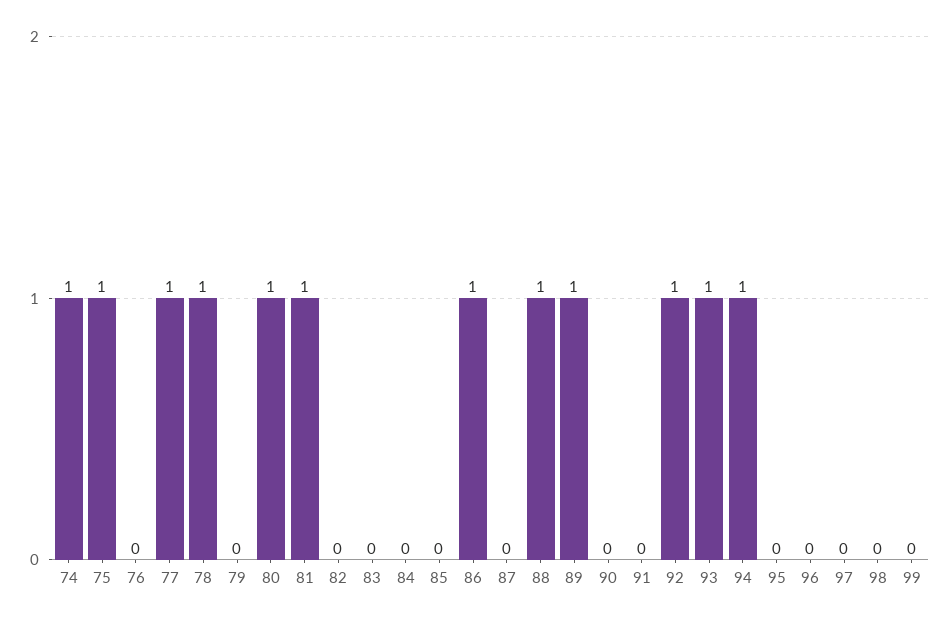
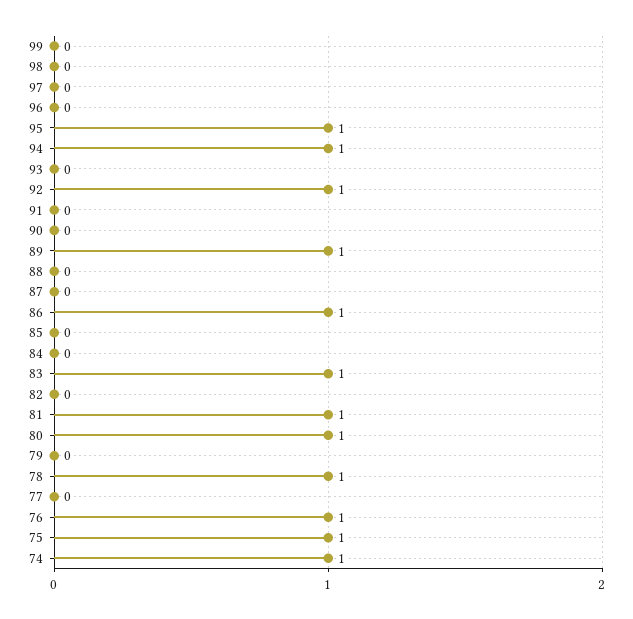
  {
    "74": 1,
    "75": 1,
-   "76": 0,
+   "76": 1,
-   "77": 1,
+   "77": 0,
    "78": 1,
    "79": 0,
    "80": 1,
    "81": 1,
    "82": 0,
-   "83": 0,
+   "83": 1,
    "84": 0,
    "85": 0,
    "86": 1,
    "87": 0,
-   "88": 1,
+   "88": 0,
    "89": 1,
    "90": 0,
    "91": 0,
    "92": 1,
-   "93": 1,
+   "93": 0,
    "94": 1,
-   "95": 0,
+   "95": 1,
    "96": 0,
    "97": 0,
    "98": 0,
    "99": 0
  }

